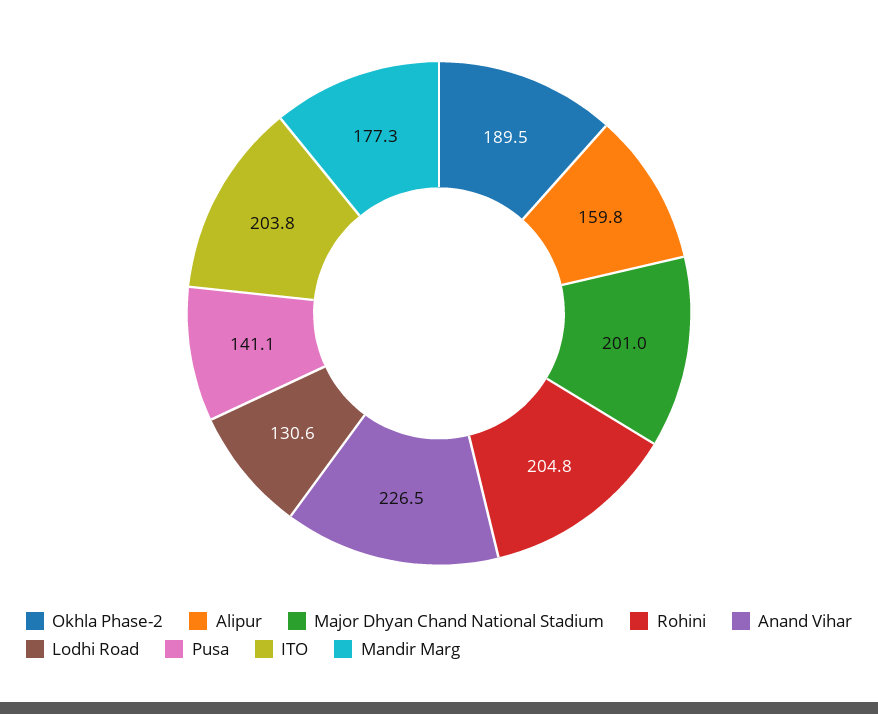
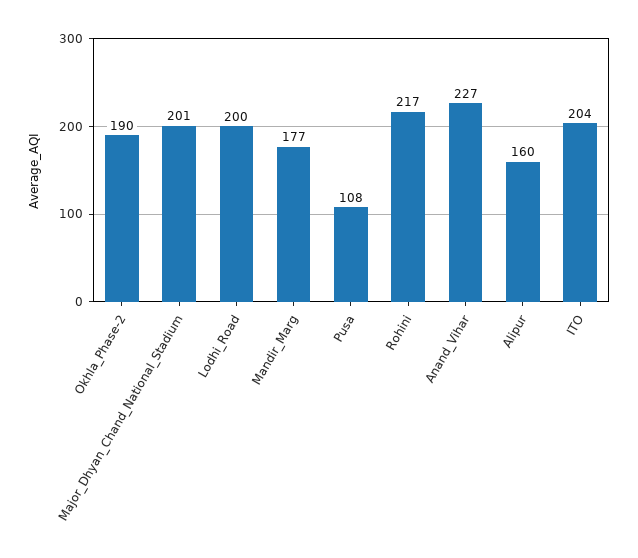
  {
    "Okhla Phase-2": 189.5,
    "Alipur": 159.8,
    "Major Dhyan Chand National Stadium": 201,
-   "Rohini": 204.8,
+   "Rohini": 217,
    "Anand Vihar": 226.5,
-   "Lodhi Road": 130.6,
+   "Lodhi Road": 200,
-   "Pusa": 141.1,
+   "Pusa": 108,
    "ITO": 203.8,
    "Mandir Marg": 177.3
  }

